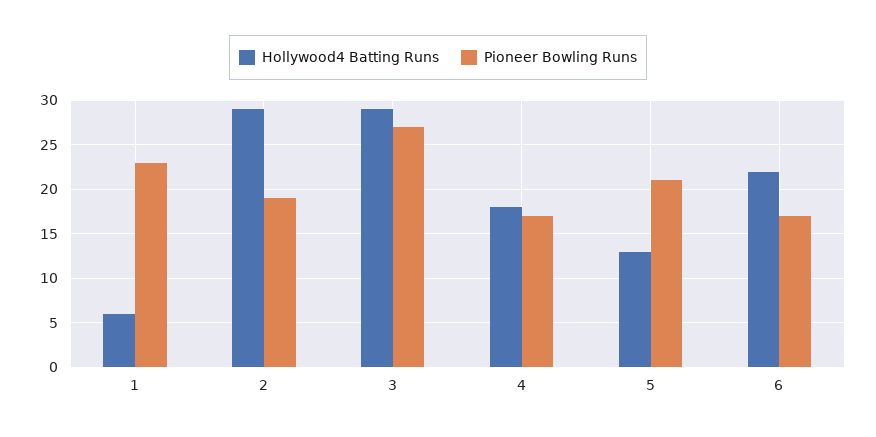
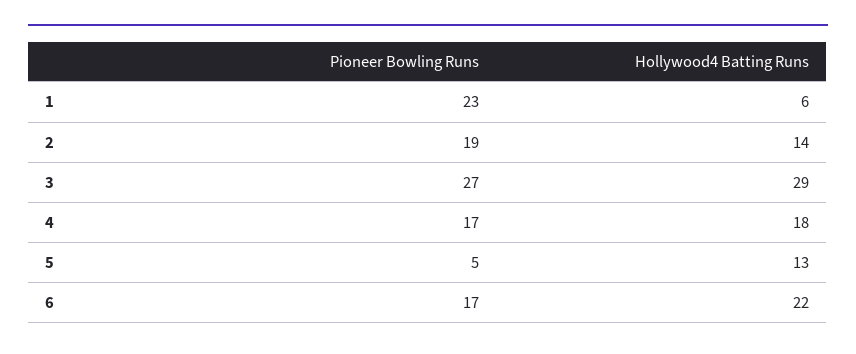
  {
    "Hollywood4 Batting Runs": {
      "1": 6,
-     "2": 29,
+     "2": 14,
      "3": 29,
      "4": 18,
      "5": 13,
      "6": 22
    },
    "Pioneer Bowling Runs": {
      "1": 23,
      "2": 19,
      "3": 27,
      "4": 17,
-     "5": 21,
+     "5": 5,
      "6": 17
    }
  }

